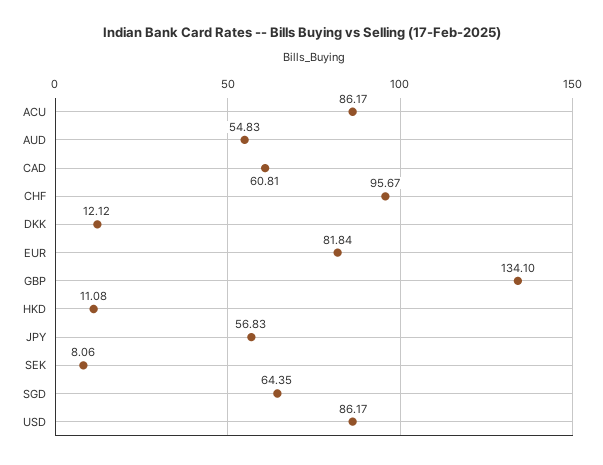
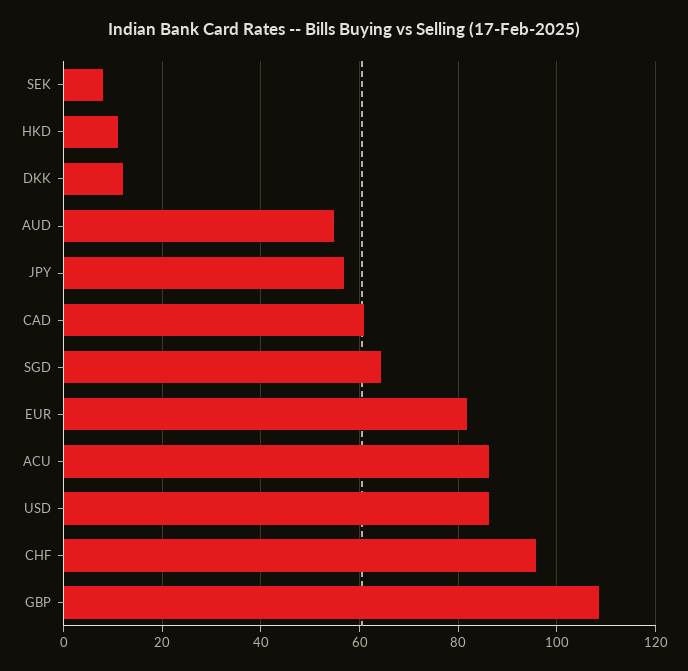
  {
    "ACU": 86.17,
    "AUD": 54.83,
    "CAD": 60.81,
    "CHF": 95.67,
    "DKK": 12.12,
    "EUR": 81.84,
-   "GBP": 134.1,
+   "GBP": 108,
    "HKD": 11.08,
    "JPY": 56.83,
    "SEK": 8.06,
    "SGD": 64.35,
    "USD": 86.17
  }

